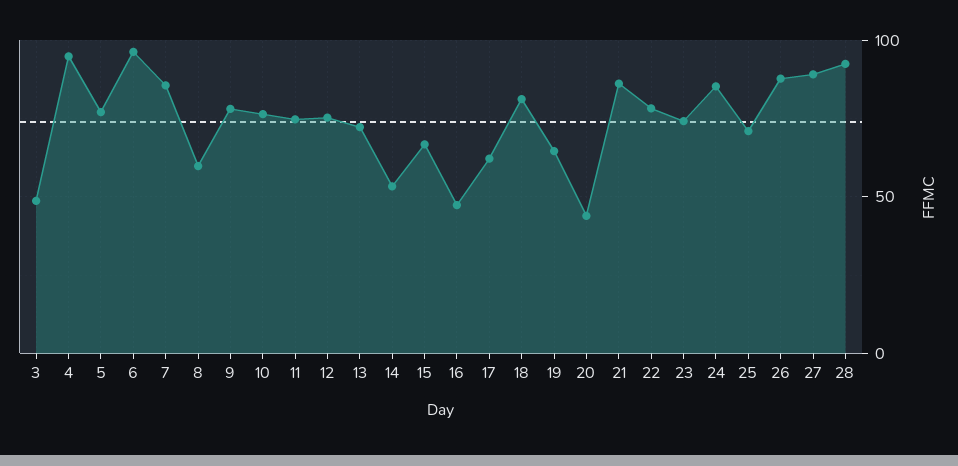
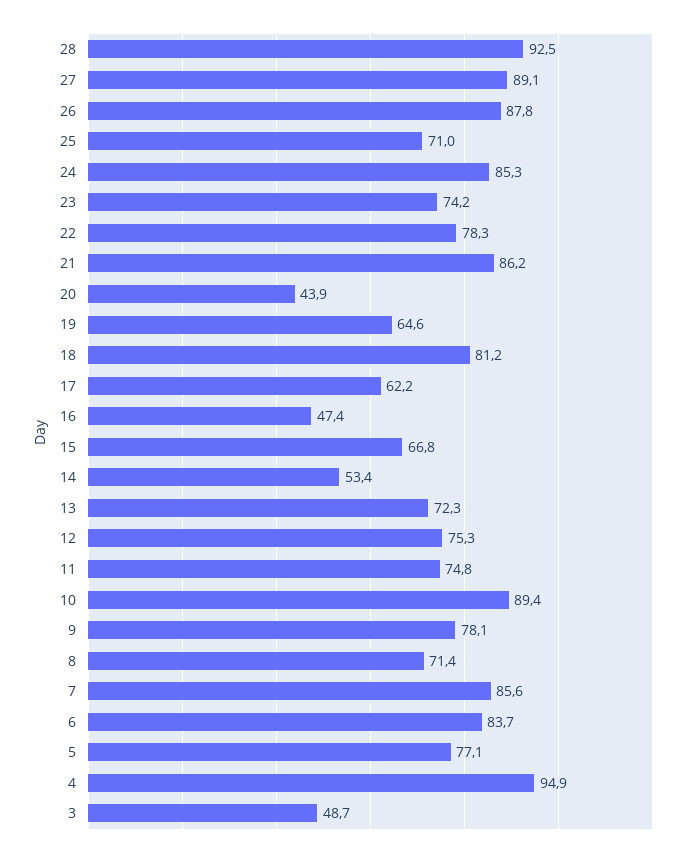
  {
    "3": 48.7,
    "4": 94.9,
    "5": 77.1,
-   "6": 95,
+   "6": 83.7,
    "7": 85.6,
-   "8": 60,
+   "8": 71.4,
    "9": 78.1,
-   "10": 75,
+   "10": 89.4,
    "11": 74.8,
    "12": 75.3,
    "13": 72.3,
    "14": 53.4,
    "15": 66.8,
    "16": 47.4,
    "17": 62.2,
    "18": 81.2,
    "19": 64.6,
    "20": 43.9,
    "21": 86.2,
    "22": 78.3,
    "23": 74.2,
    "24": 85.3,
    "25": 71,
    "26": 87.8,
    "27": 89.1,
    "28": 92.5
  }

